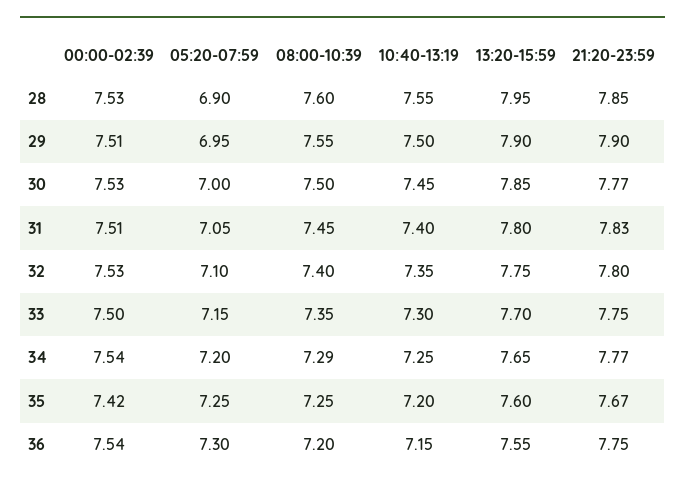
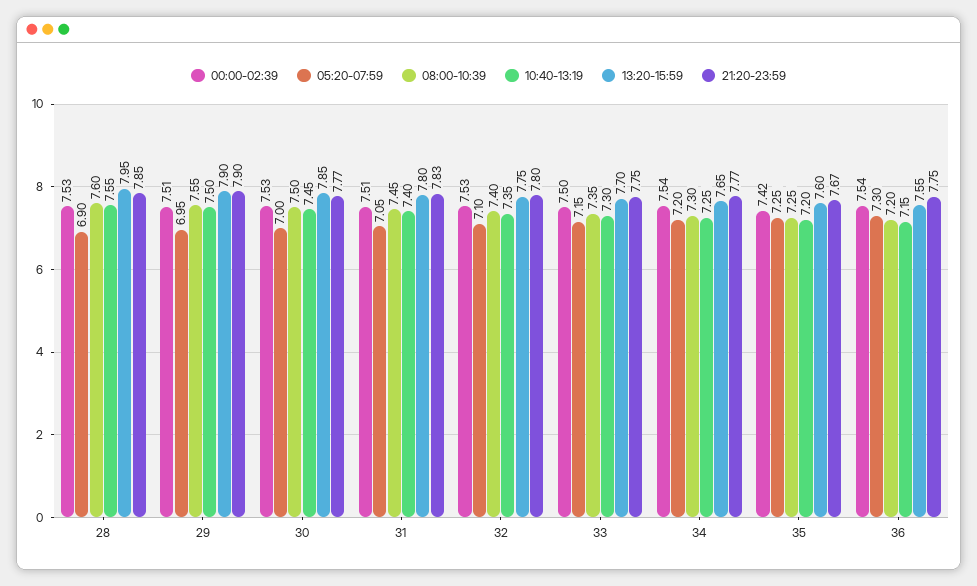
  {
    "00:00-02:39": {
      "28": 7.53,
      "29": 7.51,
      "30": 7.53,
      "31": 7.51,
      "32": 7.53,
      "33": 7.5,
      "34": 7.54,
      "35": 7.42,
      "36": 7.54
    },
    "05:20-07:59": {
      "28": 6.9,
      "29": 6.95,
      "30": 7,
      "31": 7.05,
      "32": 7.1,
      "33": 7.15,
      "34": 7.2,
      "35": 7.25,
      "36": 7.3
    },
    "08:00-10:39": {
      "28": 7.6,
      "29": 7.55,
      "30": 7.5,
      "31": 7.45,
      "32": 7.4,
      "33": 7.35,
-     "34": 7.29,
+     "34": 7.3,
      "35": 7.25,
      "36": 7.2
    },
    "10:40-13:19": {
      "28": 7.55,
      "29": 7.5,
      "30": 7.45,
      "31": 7.4,
      "32": 7.35,
      "33": 7.3,
      "34": 7.25,
      "35": 7.2,
      "36": 7.15
    },
    "13:20-15:59": {
      "28": 7.95,
      "29": 7.9,
      "30": 7.85,
      "31": 7.8,
      "32": 7.75,
      "33": 7.7,
      "34": 7.65,
      "35": 7.6,
      "36": 7.55
    },
    "21:20-23:59": {
      "28": 7.85,
      "29": 7.9,
      "30": 7.77,
      "31": 7.83,
      "32": 7.8,
      "33": 7.75,
      "34": 7.77,
      "35": 7.67,
      "36": 7.75
    }
  }

